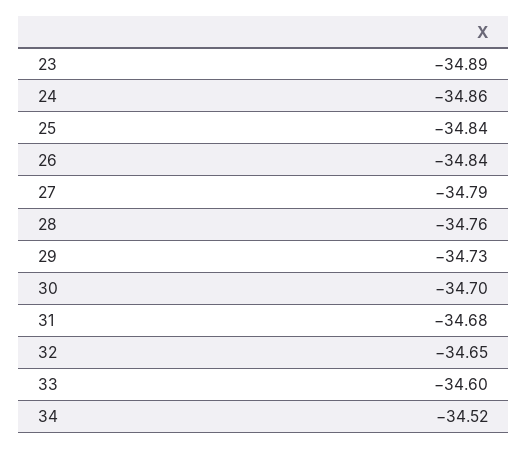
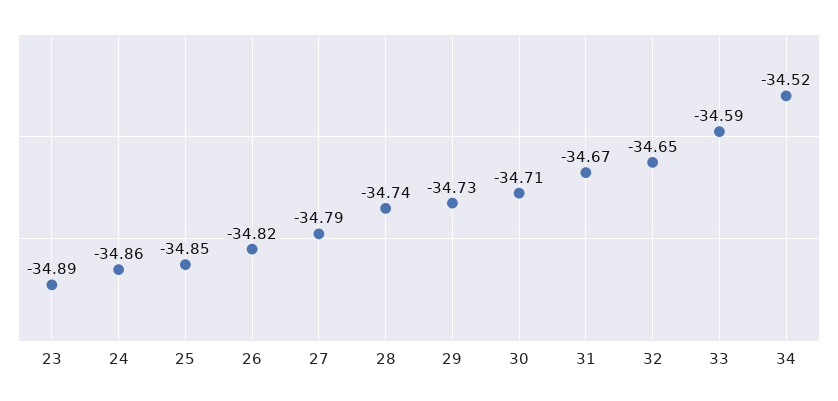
  {
    "23": -34.89,
    "24": -34.86,
-   "25": -34.84,
+   "25": -34.85,
-   "26": -34.84,
+   "26": -34.82,
    "27": -34.79,
-   "28": -34.76,
+   "28": -34.74,
    "29": -34.73,
-   "30": -34.7,
+   "30": -34.71,
-   "31": -34.68,
+   "31": -34.67,
    "32": -34.65,
-   "33": -34.6,
+   "33": -34.59,
    "34": -34.52
  }

